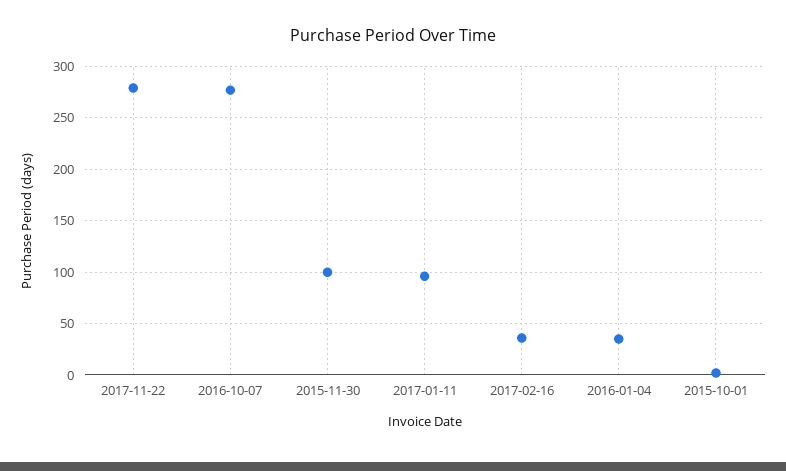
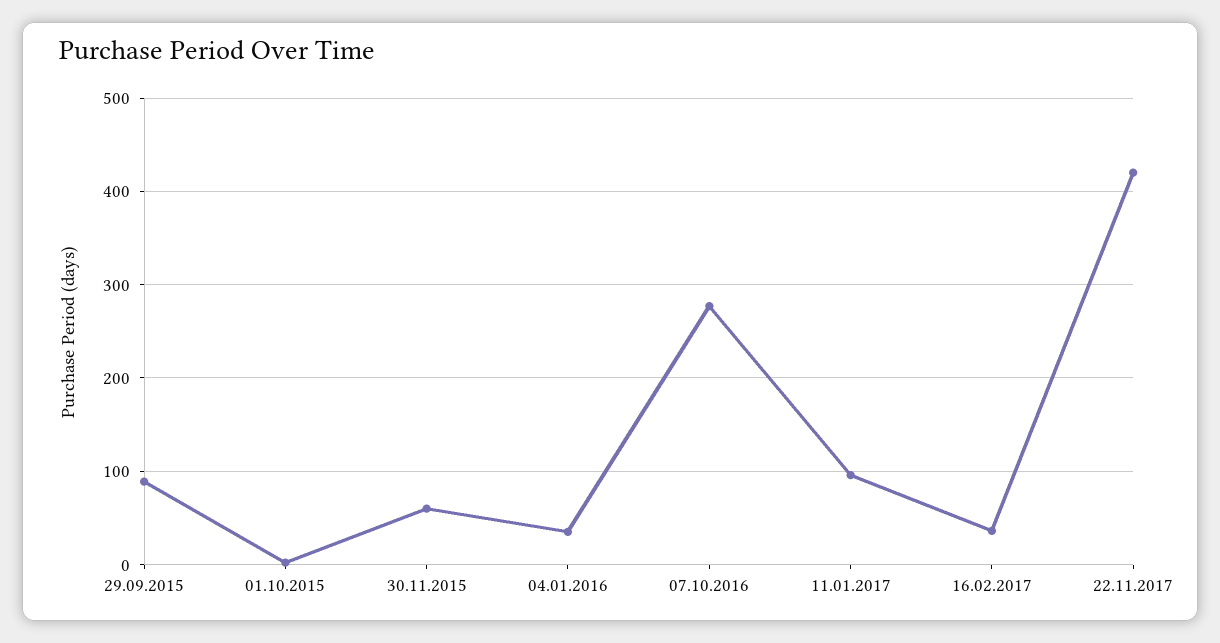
  {
-   "2017-11-22": 280,
+   "2017-11-22": 420,
    "2016-10-07": 280,
-   "2015-11-30": 100,
+   "2015-11-30": 60,
    "2017-01-11": 100,
    "2017-02-16": 40,
    "2016-01-04": 40,
-   "2015-10-01": 0
+   "2015-10-01": 0,
+   "29.09.2015": 90
  }

